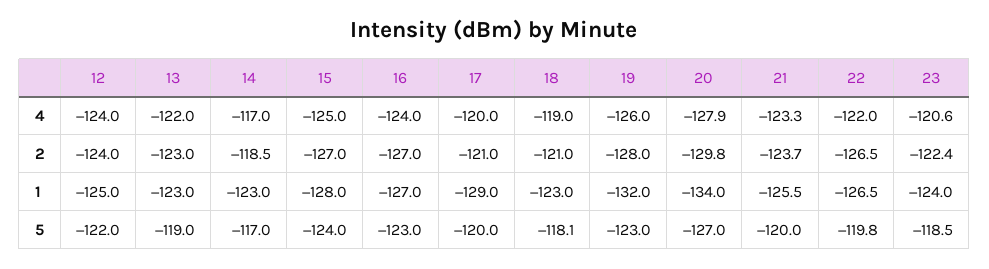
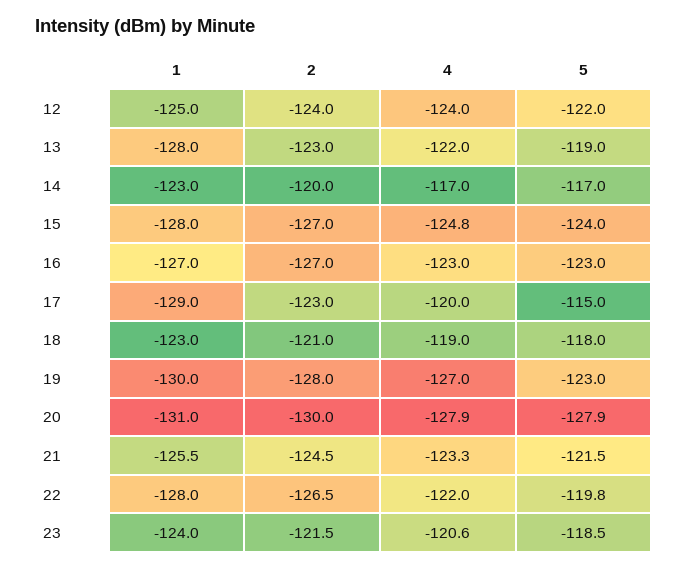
  {
    "12": {
      "4": -124,
      "2": -124,
      "1": -125,
      "5": -122
    },
    "13": {
      "4": -122,
      "2": -123,
-     "1": -123,
+     "1": -128,
      "5": -119
    },
    "14": {
      "4": -117,
-     "2": -118.5,
+     "2": -120,
      "1": -123,
      "5": -117
    },
    "15": {
-     "4": -125,
+     "4": -124.8,
      "2": -127,
      "1": -128,
      "5": -124
    },
    "16": {
-     "4": -124,
+     "4": -123,
      "2": -127,
      "1": -127,
      "5": -123
    },
    "17": {
      "4": -120,
-     "2": -121,
+     "2": -123,
      "1": -129,
-     "5": -120
+     "5": -115
    },
    "18": {
      "4": -119,
      "2": -121,
      "1": -123,
-     "5": -118.1
+     "5": -118
    },
    "19": {
-     "4": -126,
+     "4": -127,
      "2": -128,
-     "1": -132,
+     "1": -130,
      "5": -123
    },
    "20": {
      "4": -127.9,
-     "2": -129.8,
+     "2": -130,
-     "1": -134,
+     "1": -131,
-     "5": -127
+     "5": -127.9
    },
    "21": {
      "4": -123.3,
-     "2": -123.7,
+     "2": -124.5,
      "1": -125.5,
-     "5": -120
+     "5": -121.5
    },
    "22": {
      "4": -122,
      "2": -126.5,
-     "1": -126.5,
+     "1": -128,
      "5": -119.8
    },
    "23": {
      "4": -120.6,
-     "2": -122.4,
+     "2": -121.5,
      "1": -124,
      "5": -118.5
    }
  }

